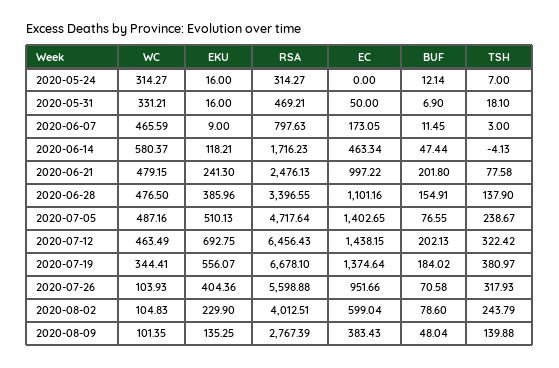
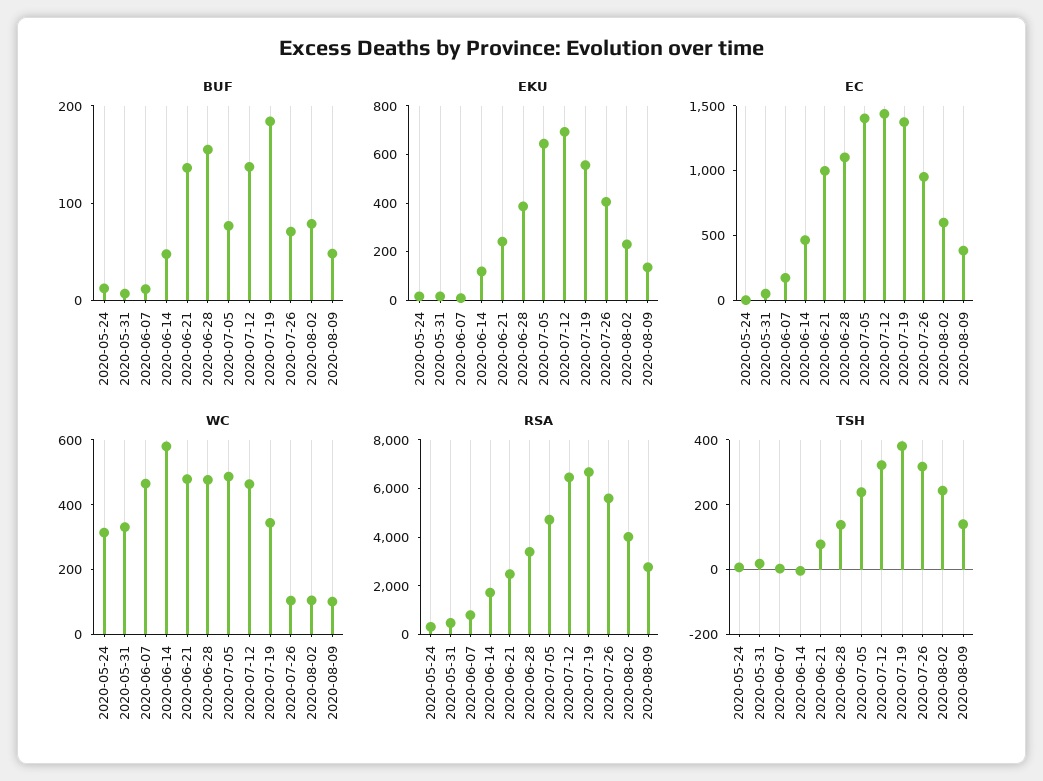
  {
    "WC": {
      "2020-05-24": 314.27,
      "2020-05-31": 331.21,
      "2020-06-07": 465.59,
      "2020-06-14": 580.37,
      "2020-06-21": 479.15,
      "2020-06-28": 476.5,
      "2020-07-05": 487.16,
      "2020-07-12": 463.49,
      "2020-07-19": 344.41,
      "2020-07-26": 103.93,
      "2020-08-02": 104.83,
      "2020-08-09": 101.35
    },
    "EKU": {
      "2020-05-24": 16,
      "2020-05-31": 16,
      "2020-06-07": 9,
      "2020-06-14": 118.21,
      "2020-06-21": 241.3,
      "2020-06-28": 385.96,
-     "2020-07-05": 510.13,
+     "2020-07-05": 650,
      "2020-07-12": 692.75,
      "2020-07-19": 556.07,
      "2020-07-26": 404.36,
      "2020-08-02": 229.9,
      "2020-08-09": 135.25
    },
    "RSA": {
      "2020-05-24": 314.27,
      "2020-05-31": 469.21,
      "2020-06-07": 797.63,
      "2020-06-14": 1716.23,
      "2020-06-21": 2476.13,
      "2020-06-28": 3396.55,
      "2020-07-05": 4717.64,
      "2020-07-12": 6456.43,
      "2020-07-19": 6678.1,
      "2020-07-26": 5598.88,
      "2020-08-02": 4012.51,
      "2020-08-09": 2767.39
    },
    "EC": {
      "2020-05-24": 0,
      "2020-05-31": 50,
      "2020-06-07": 173.05,
      "2020-06-14": 463.34,
      "2020-06-21": 997.22,
      "2020-06-28": 1101.16,
      "2020-07-05": 1402.65,
      "2020-07-12": 1438.15,
      "2020-07-19": 1374.64,
      "2020-07-26": 951.66,
      "2020-08-02": 599.04,
      "2020-08-09": 383.43
    },
    "BUF": {
      "2020-05-24": 12.14,
      "2020-05-31": 6.9,
      "2020-06-07": 11.45,
      "2020-06-14": 47.44,
-     "2020-06-21": 201.8,
+     "2020-06-21": 140,
      "2020-06-28": 154.91,
      "2020-07-05": 76.55,
-     "2020-07-12": 202.13,
+     "2020-07-12": 140,
      "2020-07-19": 184.02,
      "2020-07-26": 70.58,
      "2020-08-02": 78.6,
      "2020-08-09": 48.04
    },
    "TSH": {
      "2020-05-24": 7,
      "2020-05-31": 18.1,
      "2020-06-07": 3,
      "2020-06-14": -4.13,
      "2020-06-21": 77.58,
      "2020-06-28": 137.9,
      "2020-07-05": 238.67,
      "2020-07-12": 322.42,
      "2020-07-19": 380.97,
      "2020-07-26": 317.93,
      "2020-08-02": 243.79,
      "2020-08-09": 139.88
    }
  }

